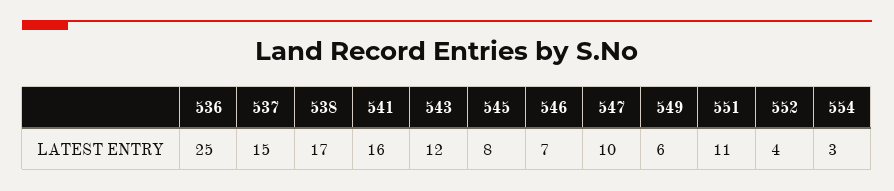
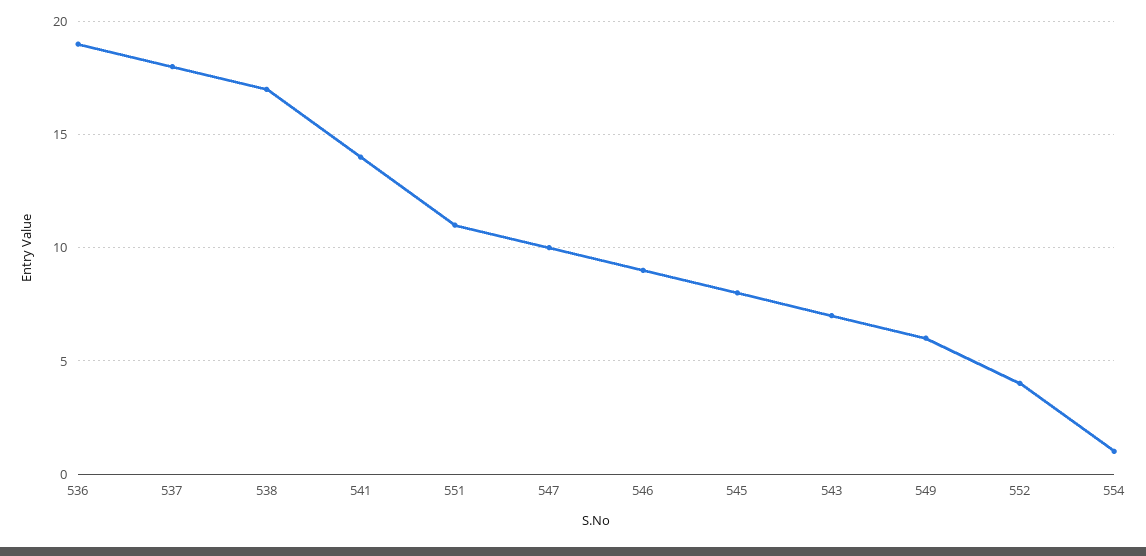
  {
-   "536": 25,
+   "536": 19,
-   "537": 15,
+   "537": 18,
    "538": 17,
-   "541": 16,
+   "541": 14,
-   "543": 12,
+   "543": 7,
    "545": 8,
-   "546": 7,
+   "546": 9,
    "547": 10,
    "549": 6,
    "551": 11,
    "552": 4,
-   "554": 3
+   "554": 1
  }

